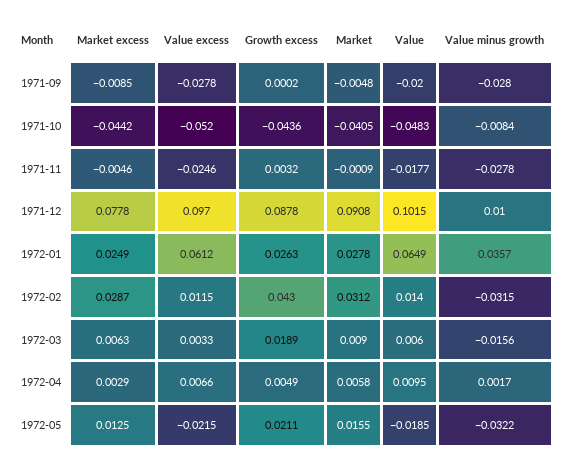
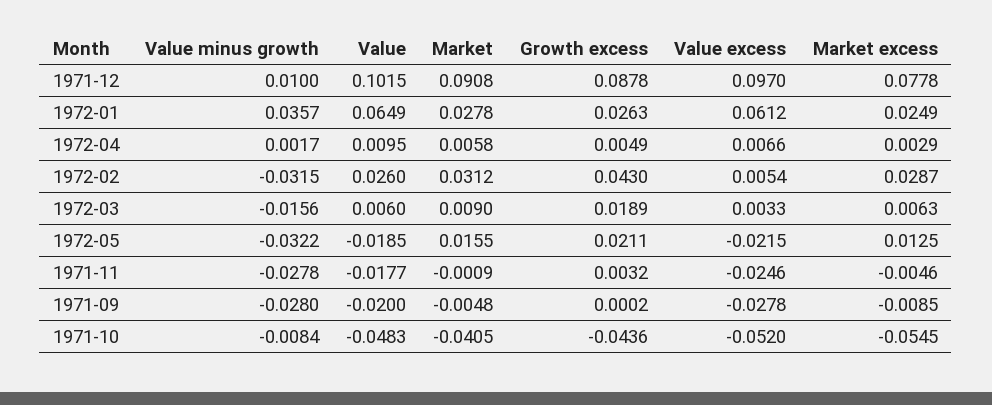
  {
    "Market excess": {
      "1971-09": -0.0085,
-     "1971-10": -0.0442,
+     "1971-10": -0.0545,
      "1971-11": -0.0046,
      "1971-12": 0.0778,
      "1972-01": 0.0249,
      "1972-02": 0.0287,
      "1972-03": 0.0063,
      "1972-04": 0.0029,
      "1972-05": 0.0125
    },
    "Value excess": {
      "1971-09": -0.0278,
      "1971-10": -0.052,
      "1971-11": -0.0246,
      "1971-12": 0.097,
      "1972-01": 0.0612,
-     "1972-02": 0.0115,
+     "1972-02": 0.0054,
      "1972-03": 0.0033,
      "1972-04": 0.0066,
      "1972-05": -0.0215
    },
    "Growth excess": {
      "1971-09": 0.0002,
      "1971-10": -0.0436,
      "1971-11": 0.0032,
      "1971-12": 0.0878,
      "1972-01": 0.0263,
      "1972-02": 0.043,
      "1972-03": 0.0189,
      "1972-04": 0.0049,
      "1972-05": 0.0211
    },
    "Market": {
      "1971-09": -0.0048,
      "1971-10": -0.0405,
      "1971-11": -0.0009,
      "1971-12": 0.0908,
      "1972-01": 0.0278,
      "1972-02": 0.0312,
      "1972-03": 0.009,
      "1972-04": 0.0058,
      "1972-05": 0.0155
    },
    "Value": {
      "1971-09": -0.02,
      "1971-10": -0.0483,
      "1971-11": -0.0177,
      "1971-12": 0.1015,
      "1972-01": 0.0649,
-     "1972-02": 0.014,
+     "1972-02": 0.026,
      "1972-03": 0.006,
      "1972-04": 0.0095,
      "1972-05": -0.0185
    },
    "Value minus growth": {
      "1971-09": -0.028,
      "1971-10": -0.0084,
      "1971-11": -0.0278,
      "1971-12": 0.01,
      "1972-01": 0.0357,
      "1972-02": -0.0315,
      "1972-03": -0.0156,
      "1972-04": 0.0017,
      "1972-05": -0.0322
    }
  }

